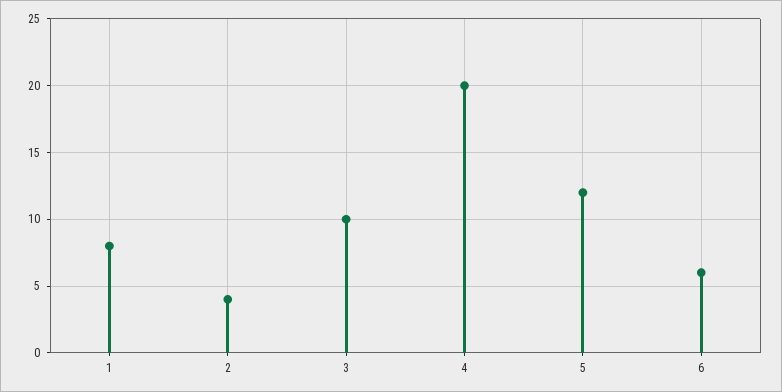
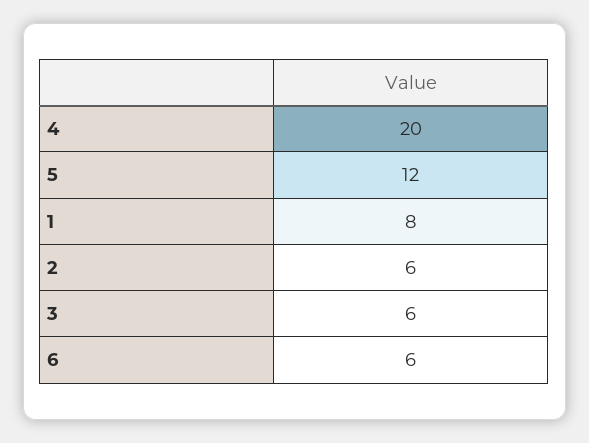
  {
    "1": 8,
-   "2": 4,
+   "2": 6,
-   "3": 10,
+   "3": 6,
    "4": 20,
    "5": 12,
    "6": 6
  }

